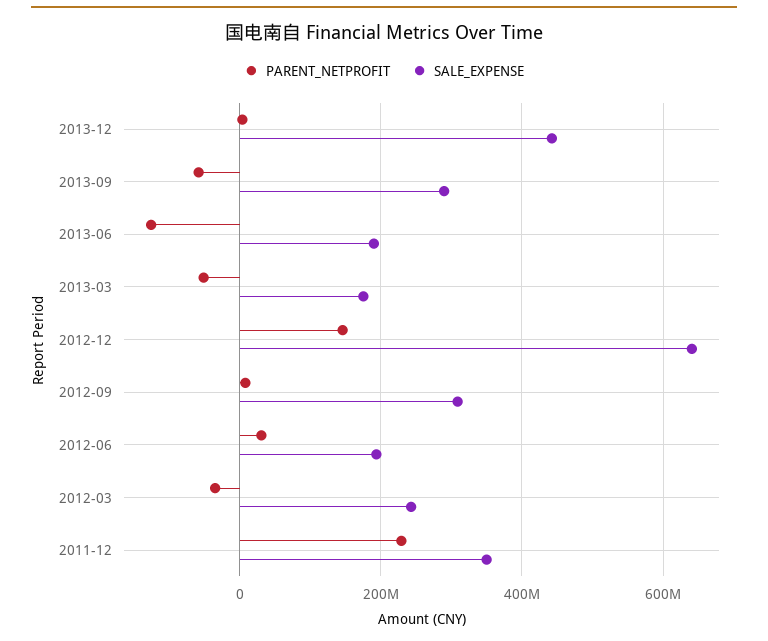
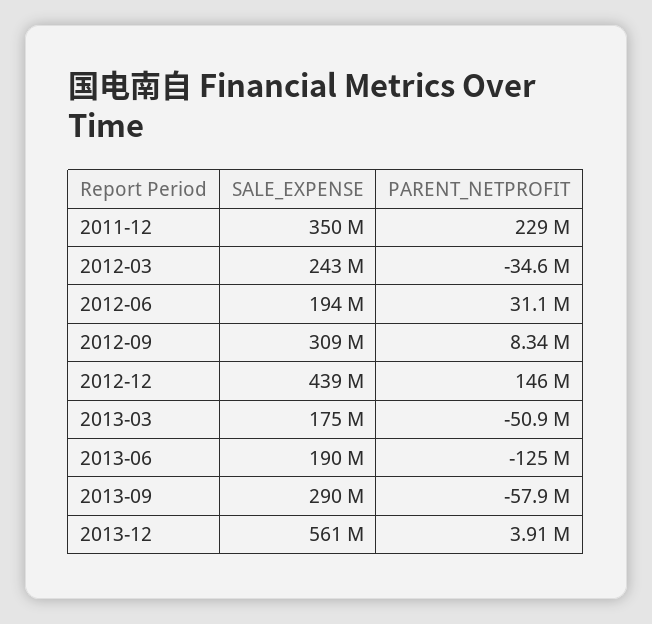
  {
    "PARENT_NETPROFIT": {
      "2013-12": 3910000,
      "2013-09": -57900000,
      "2013-06": -125000000,
      "2013-03": -50900000,
      "2012-12": 146000000,
      "2012-09": 8340000,
      "2012-06": 31100000,
      "2012-03": -34600000,
      "2011-12": 229000000
    },
    "SALE_EXPENSE": {
-     "2013-12": 440000000,
+     "2013-12": 561000000,
      "2013-09": 290000000,
      "2013-06": 190000000,
      "2013-03": 175000000,
-     "2012-12": 640000000,
+     "2012-12": 439000000,
      "2012-09": 309000000,
      "2012-06": 194000000,
      "2012-03": 243000000,
      "2011-12": 350000000
    }
  }

